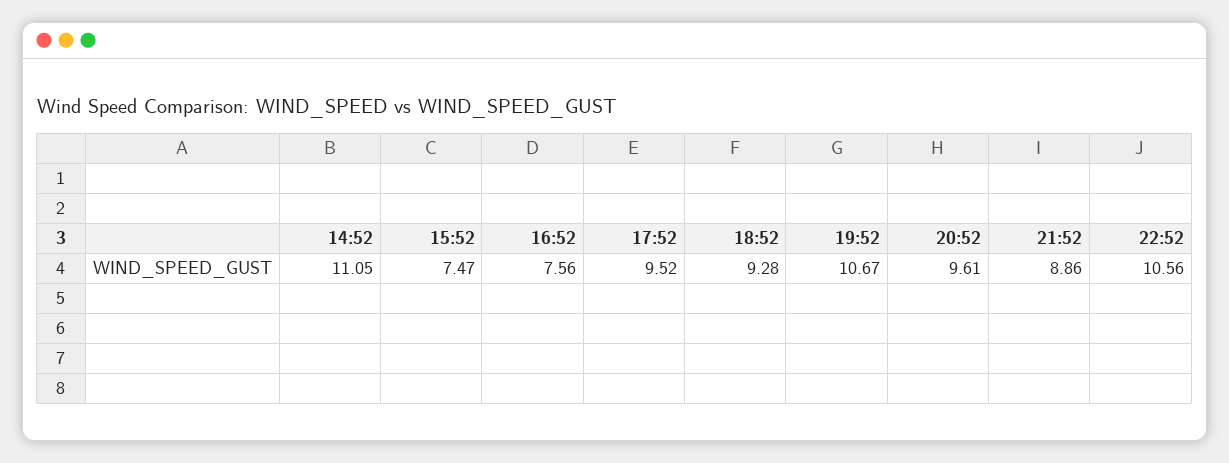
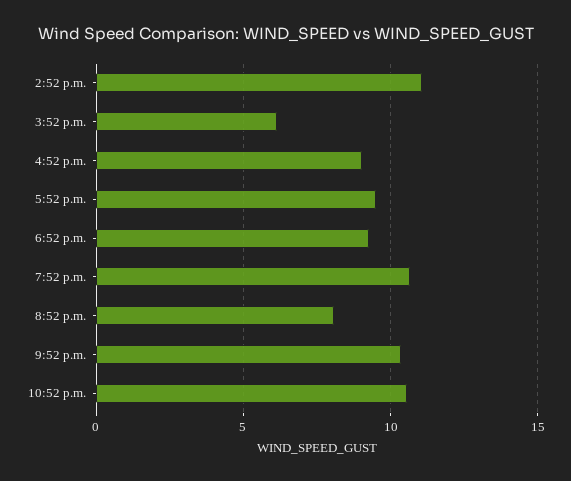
  {
    "14:52": 11.05,
-   "15:52": 7.47,
+   "15:52": 6,
-   "16:52": 7.56,
+   "16:52": 9,
    "17:52": 9.52,
    "18:52": 9.28,
    "19:52": 10.67,
-   "20:52": 9.61,
+   "20:52": 8,
-   "21:52": 8.86,
+   "21:52": 10.5,
    "22:52": 10.56
  }

